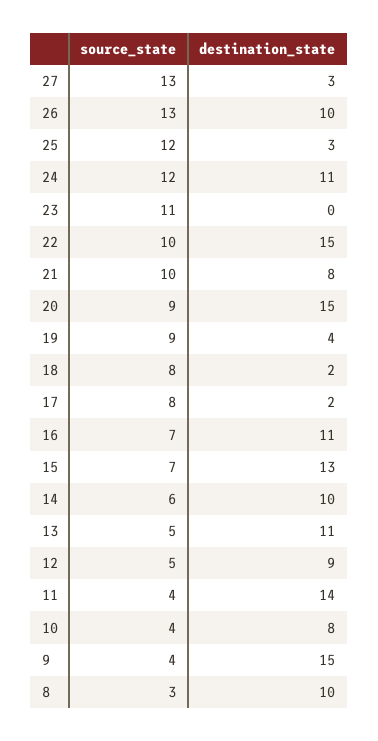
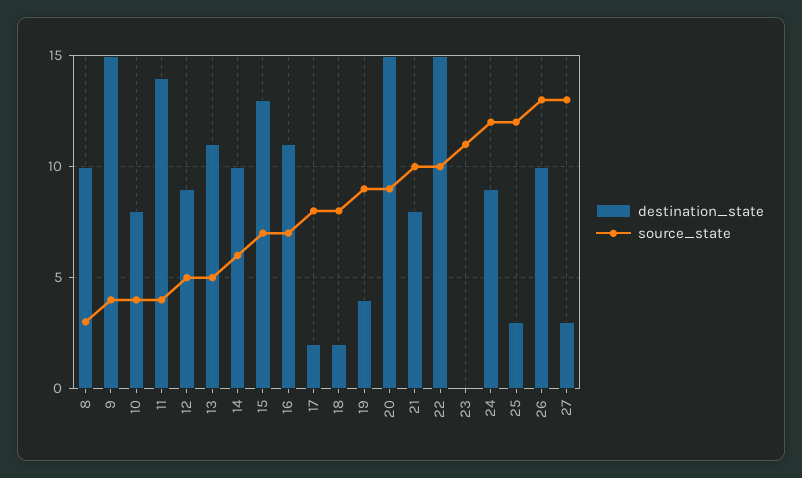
  {
    "source_state": {
      "27": 13,
      "26": 13,
      "25": 12,
      "24": 12,
      "23": 11,
      "22": 10,
      "21": 10,
      "20": 9,
      "19": 9,
      "18": 8,
      "17": 8,
      "16": 7,
      "15": 7,
      "14": 6,
      "13": 5,
      "12": 5,
      "11": 4,
      "10": 4,
      "9": 4,
      "8": 3
    },
    "destination_state": {
      "27": 3,
      "26": 10,
      "25": 3,
-     "24": 11,
+     "24": 9,
      "23": 0,
      "22": 15,
      "21": 8,
      "20": 15,
      "19": 4,
      "18": 2,
      "17": 2,
      "16": 11,
      "15": 13,
      "14": 10,
      "13": 11,
      "12": 9,
      "11": 14,
      "10": 8,
      "9": 15,
      "8": 10
    }
  }

